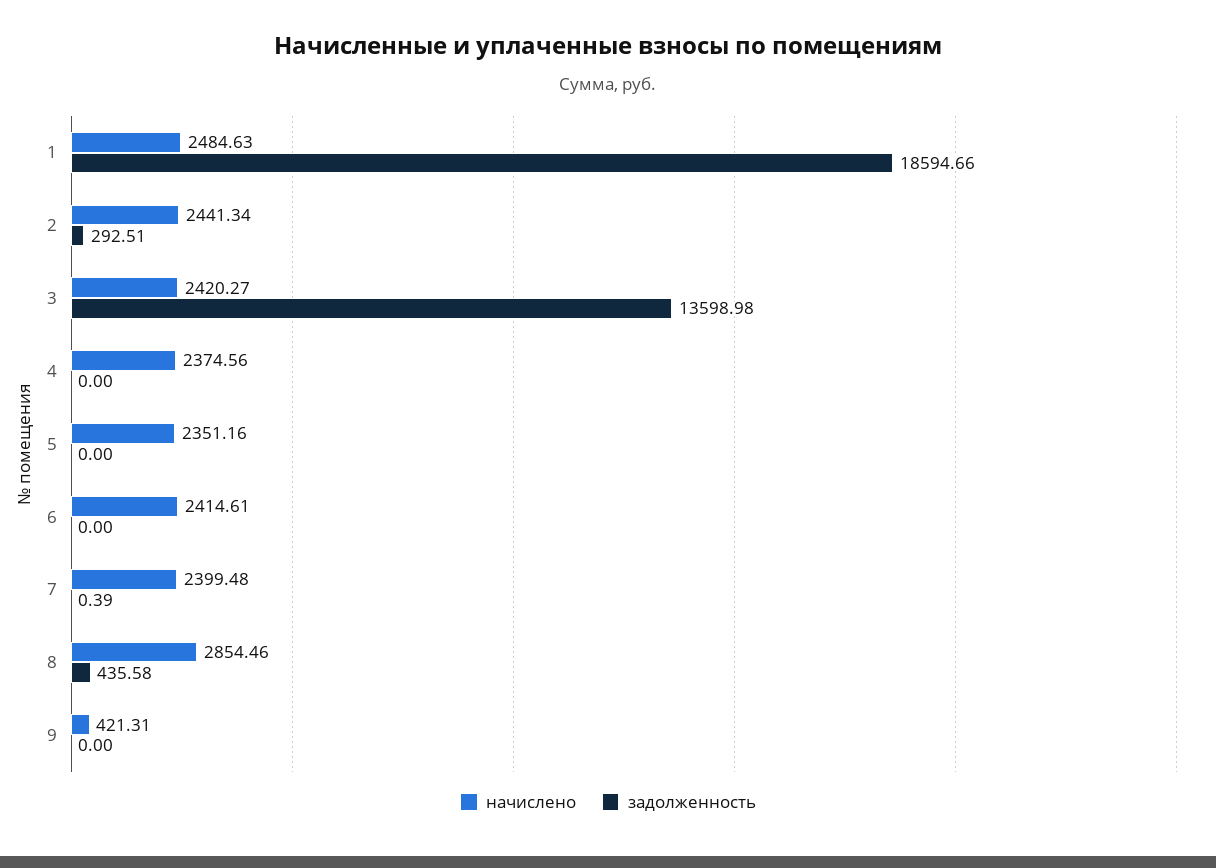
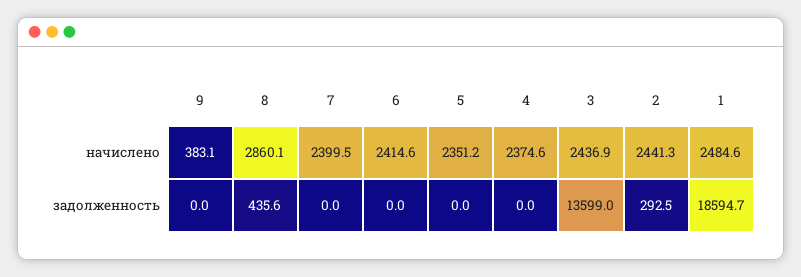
  {
    "начислено": {
      "1": 2484.63,
      "2": 2441.34,
-     "3": 2420.27,
+     "3": 2436.9,
      "4": 2374.56,
      "5": 2351.16,
      "6": 2414.61,
      "7": 2399.48,
-     "8": 2854.46,
+     "8": 2860.1,
-     "9": 421.31
+     "9": 383.1
    },
    "задолженность": {
      "1": 18594.66,
      "2": 292.51,
      "3": 13598.98,
      "4": 0,
      "5": 0,
      "6": 0,
-     "7": 0.39,
+     "7": 0,
      "8": 435.58,
      "9": 0
    }
  }

